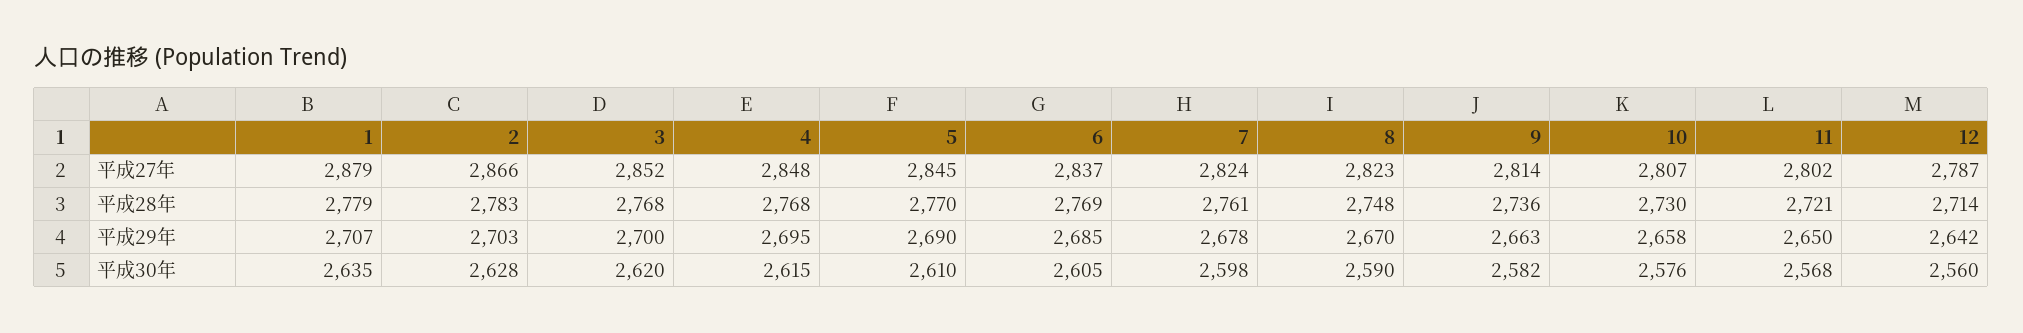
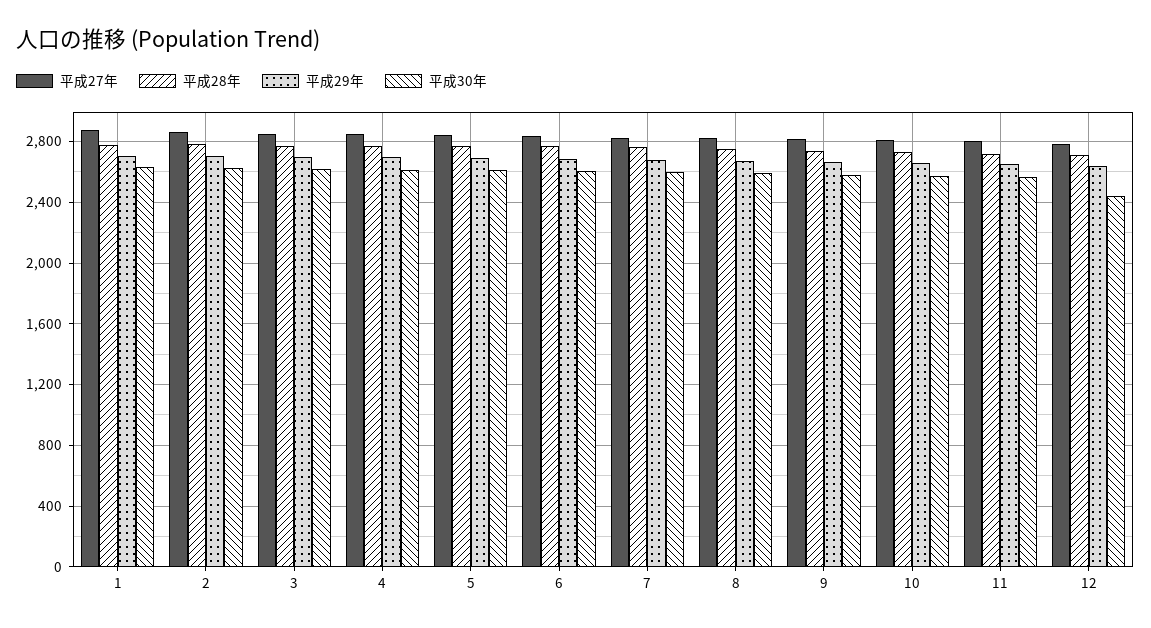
  {
    "平成27年": {
      "1": 2879,
      "2": 2866,
      "3": 2852,
      "4": 2848,
      "5": 2845,
      "6": 2837,
      "7": 2824,
      "8": 2823,
      "9": 2814,
      "10": 2807,
      "11": 2802,
      "12": 2787
    },
    "平成28年": {
      "1": 2779,
      "2": 2783,
      "3": 2768,
      "4": 2768,
      "5": 2770,
      "6": 2769,
      "7": 2761,
      "8": 2748,
      "9": 2736,
      "10": 2730,
      "11": 2721,
      "12": 2714
    },
    "平成29年": {
      "1": 2707,
      "2": 2703,
      "3": 2700,
      "4": 2695,
      "5": 2690,
      "6": 2685,
      "7": 2678,
      "8": 2670,
      "9": 2663,
      "10": 2658,
      "11": 2650,
      "12": 2642
    },
    "平成30年": {
      "1": 2635,
      "2": 2628,
      "3": 2620,
      "4": 2615,
      "5": 2610,
      "6": 2605,
      "7": 2598,
      "8": 2590,
      "9": 2582,
      "10": 2576,
      "11": 2568,
-     "12": 2560
+     "12": 2450
    }
  }

